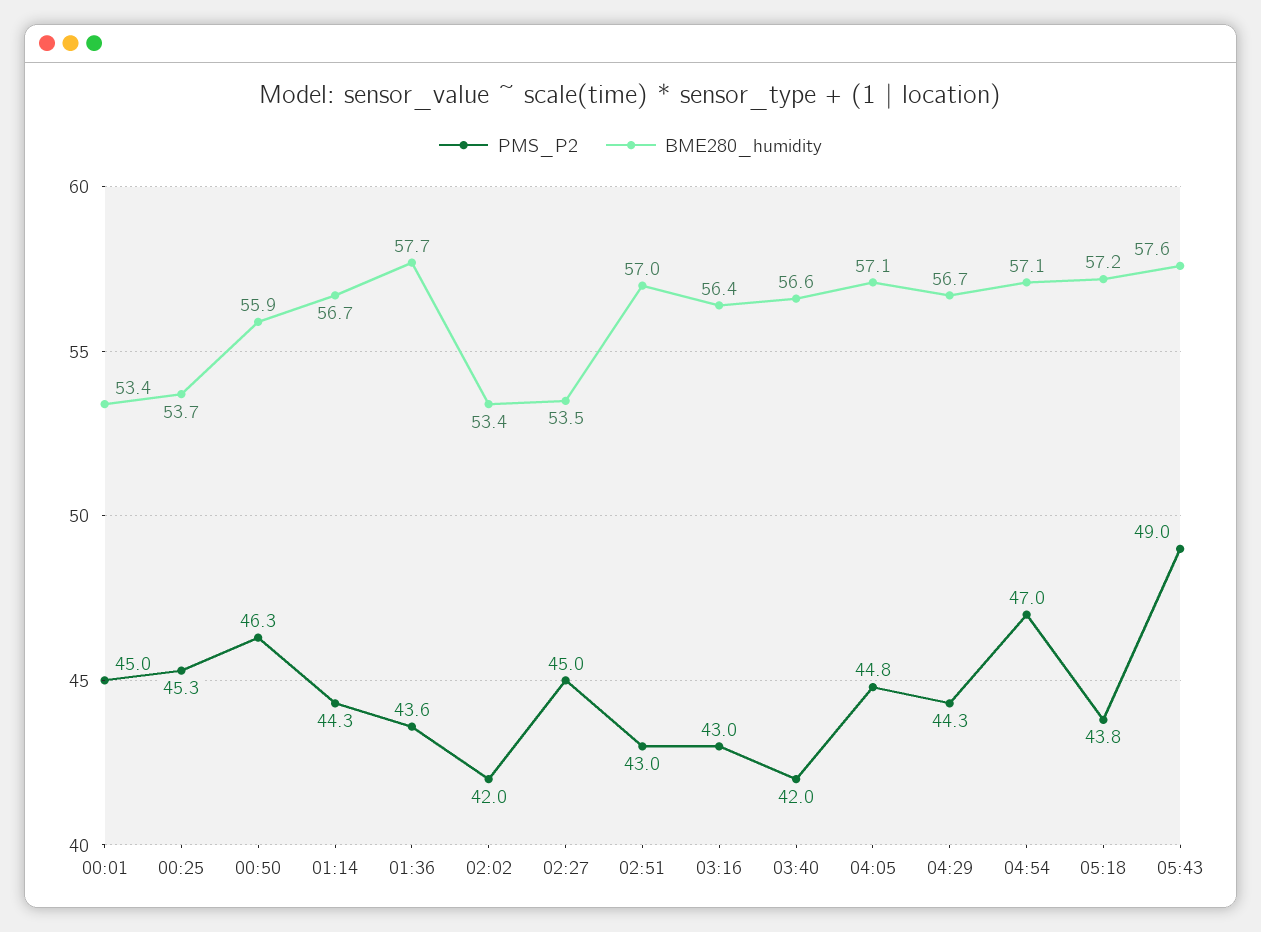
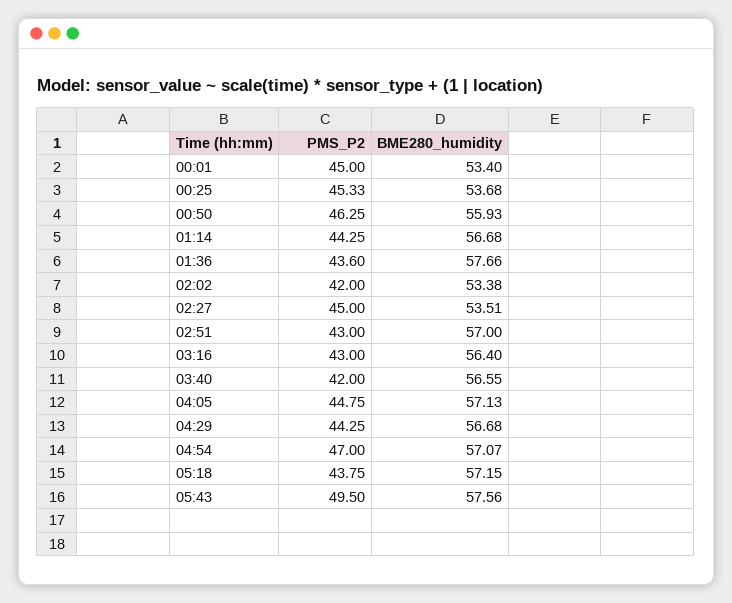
  {
    "PMS_P2": {
      "00:01": 45,
      "00:25": 45.33,
      "00:50": 46.25,
      "01:14": 44.25,
      "01:36": 43.6,
      "02:02": 42,
      "02:27": 45,
      "02:51": 43,
      "03:16": 43,
      "03:40": 42,
      "04:05": 44.75,
      "04:29": 44.25,
      "04:54": 47,
      "05:18": 43.75,
-     "05:43": 49
+     "05:43": 49.5
    },
    "BME280_humidity": {
      "00:01": 53.4,
      "00:25": 53.68,
      "00:50": 55.93,
      "01:14": 56.68,
      "01:36": 57.66,
      "02:02": 53.38,
      "02:27": 53.51,
      "02:51": 57,
      "03:16": 56.4,
      "03:40": 56.55,
      "04:05": 57.13,
      "04:29": 56.68,
      "04:54": 57.07,
      "05:18": 57.15,
      "05:43": 57.56
    }
  }

